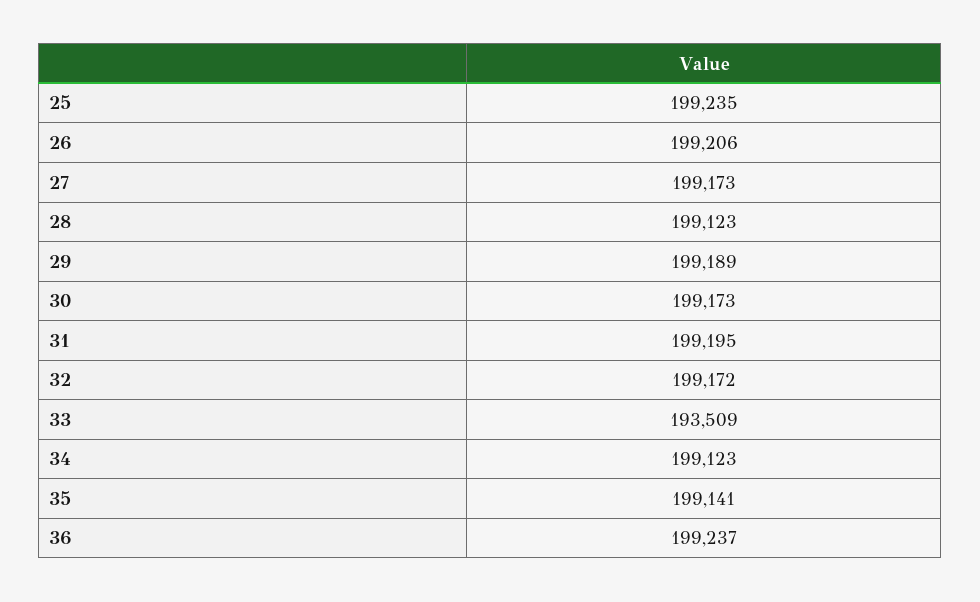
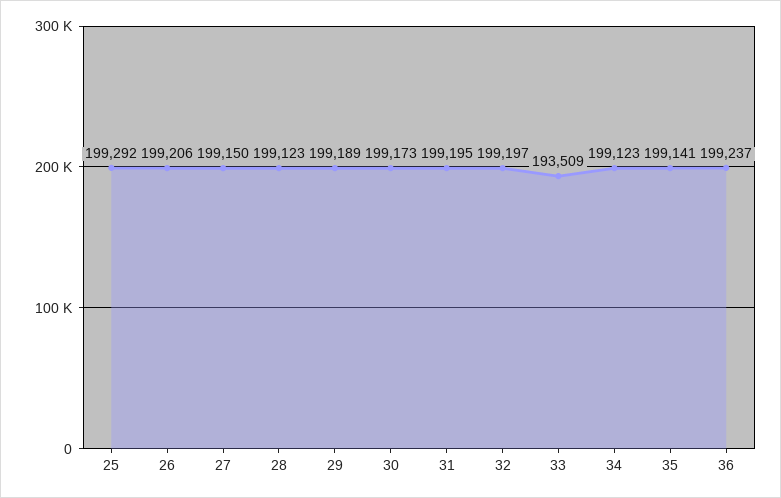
  {
-   "25": 199235,
+   "25": 199292,
    "26": 199206,
-   "27": 199173,
+   "27": 199150,
    "28": 199123,
    "29": 199189,
    "30": 199173,
    "31": 199195,
-   "32": 199172,
+   "32": 199197,
    "33": 193509,
    "34": 199123,
    "35": 199141,
    "36": 199237
  }

